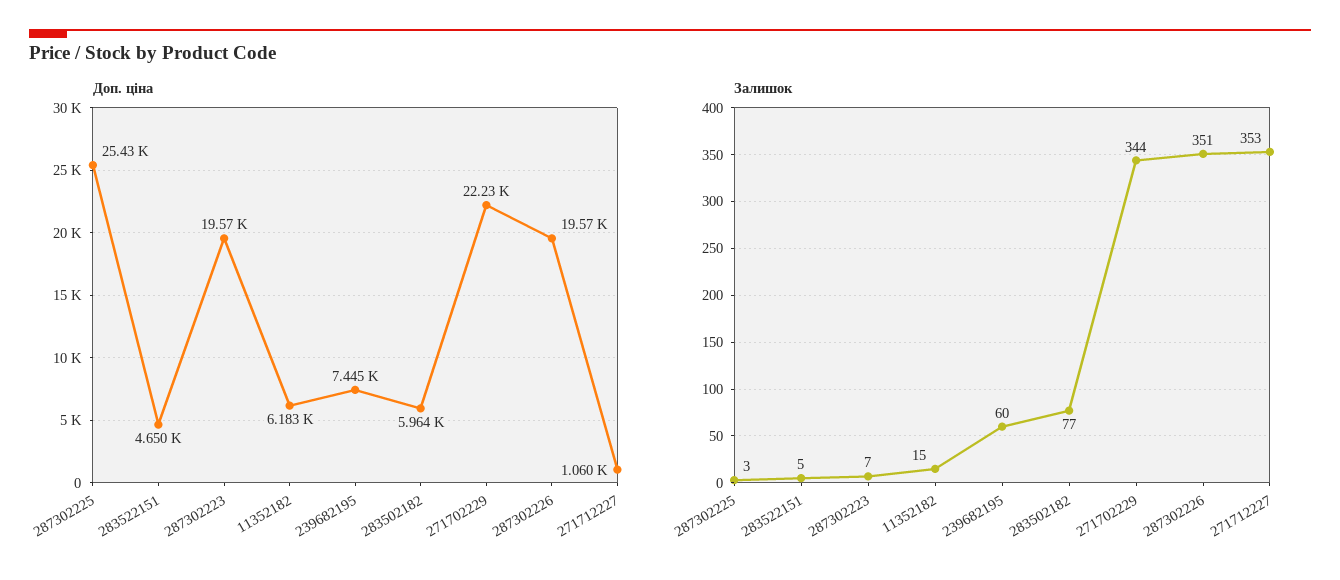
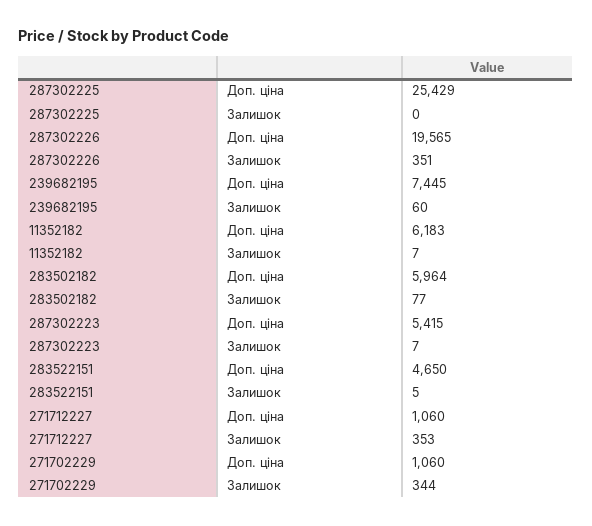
  {
    "Доп. ціна": {
      "287302225": 25429,
      "283522151": 4650,
-     "287302223": 19570,
+     "287302223": 5415,
      "11352182": 6183,
      "239682195": 7445,
      "283502182": 5964,
-     "271702229": 22230,
+     "271702229": 1060,
      "287302226": 19565,
      "271712227": 1060
    },
    "Залишок": {
-     "287302225": 3,
+     "287302225": 0,
      "283522151": 5,
      "287302223": 7,
-     "11352182": 15,
+     "11352182": 7,
      "239682195": 60,
      "283502182": 77,
      "271702229": 344,
      "287302226": 351,
      "271712227": 353
    }
  }

